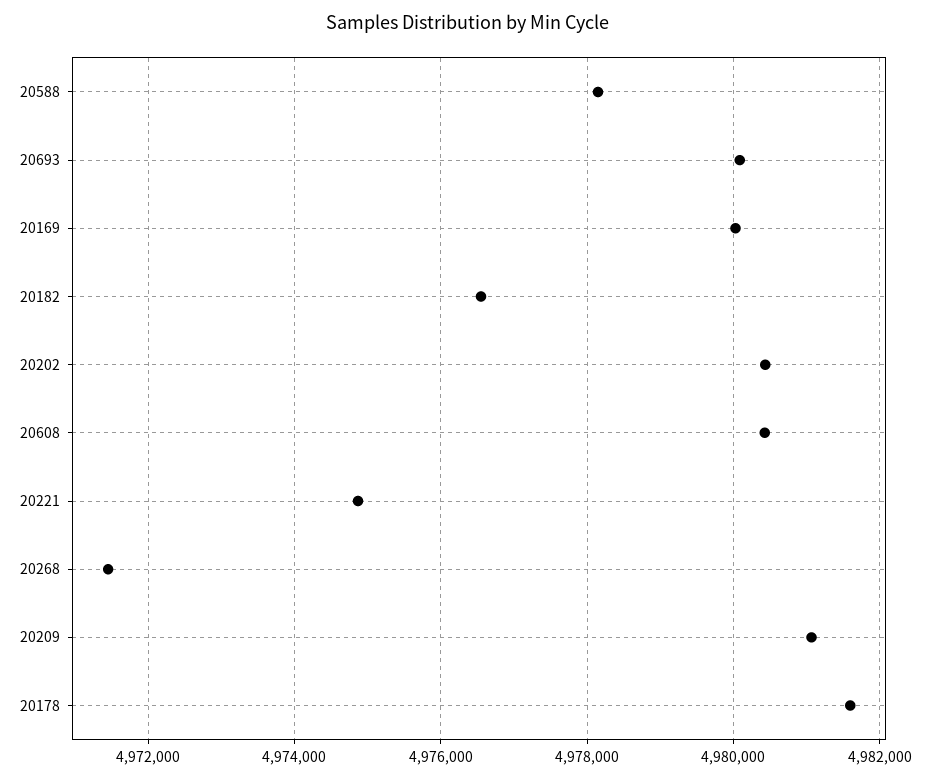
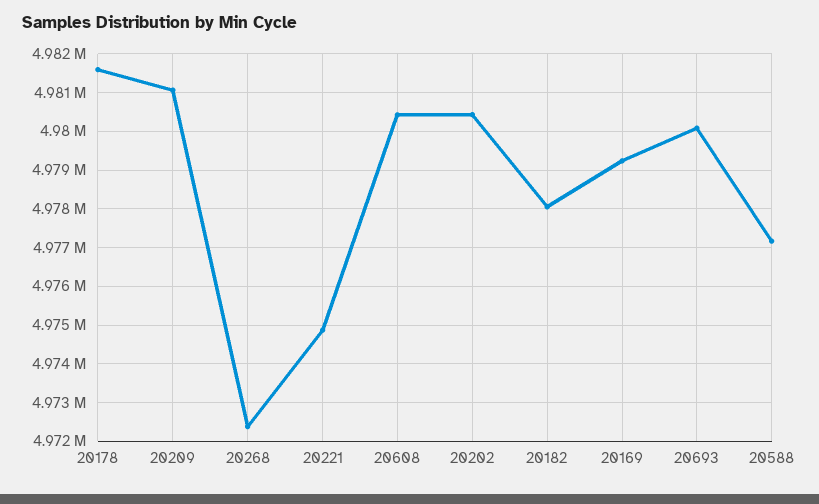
  {
-   "20588": 4978200,
+   "20588": 4977200,
    "20693": 4980000,
-   "20169": 4980000,
+   "20169": 4979200,
-   "20182": 4976600,
+   "20182": 4978000,
    "20202": 4980400,
    "20608": 4980400,
    "20221": 4974800,
-   "20268": 4971400,
+   "20268": 4972400,
    "20209": 4981000,
    "20178": 4981600
  }

